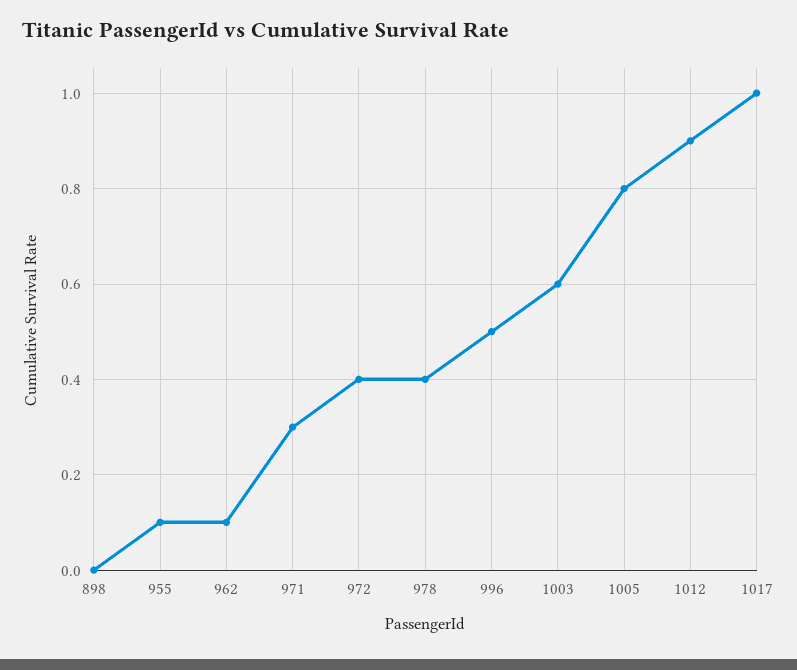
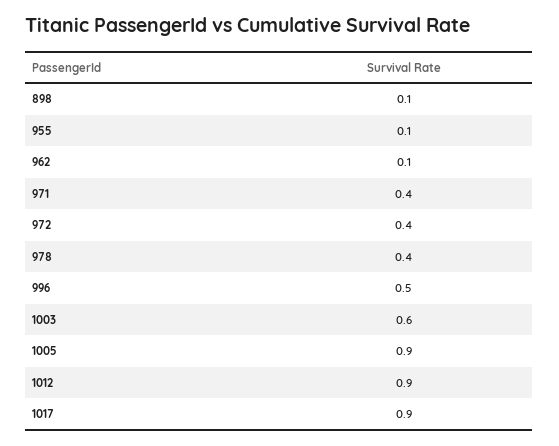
  {
-   "898": 0,
+   "898": 0.1,
    "955": 0.1,
    "962": 0.1,
-   "971": 0.3,
+   "971": 0.4,
    "972": 0.4,
    "978": 0.4,
    "996": 0.5,
    "1003": 0.6,
-   "1005": 0.8,
+   "1005": 0.9,
    "1012": 0.9,
-   "1017": 1
+   "1017": 0.9
  }

